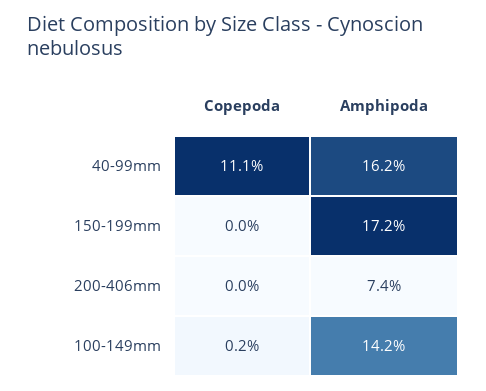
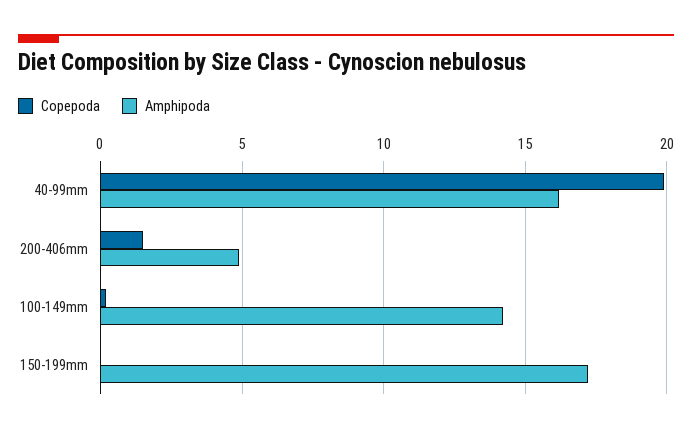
  {
    "Copepoda": {
-     "40-99mm": 11.1,
+     "40-99mm": 20,
      "150-199mm": 0,
-     "200-406mm": 0,
+     "200-406mm": 1.5,
      "100-149mm": 0.2
    },
    "Amphipoda": {
      "40-99mm": 16.2,
      "150-199mm": 17.2,
-     "200-406mm": 7.4,
+     "200-406mm": 5,
      "100-149mm": 14.2
    }
  }

